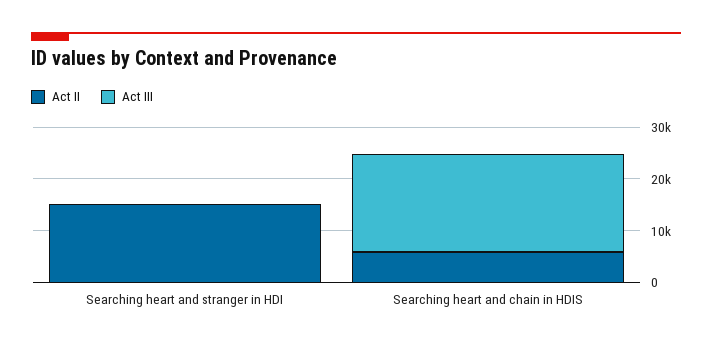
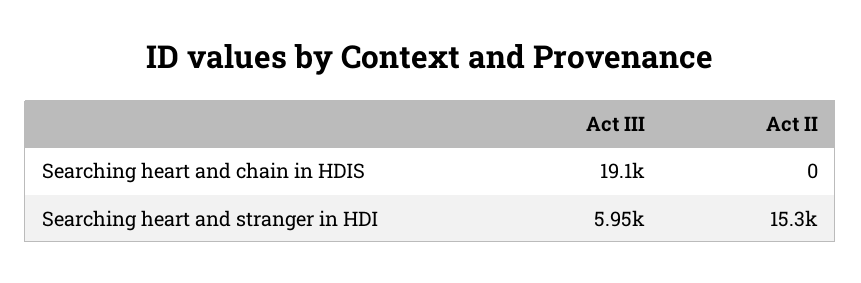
  {
    "Act II": {
      "Searching heart and stranger in HDI": 15300,
-     "Searching heart and chain in HDIS": 6000
+     "Searching heart and chain in HDIS": 0
    },
    "Act III": {
-     "Searching heart and stranger in HDI": 0,
+     "Searching heart and stranger in HDI": 5950,
      "Searching heart and chain in HDIS": 19100
    }
  }

